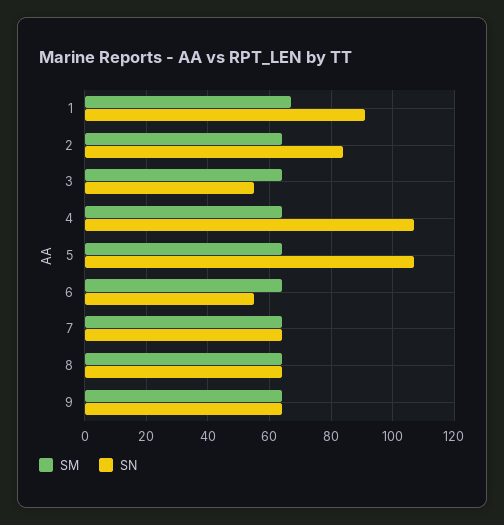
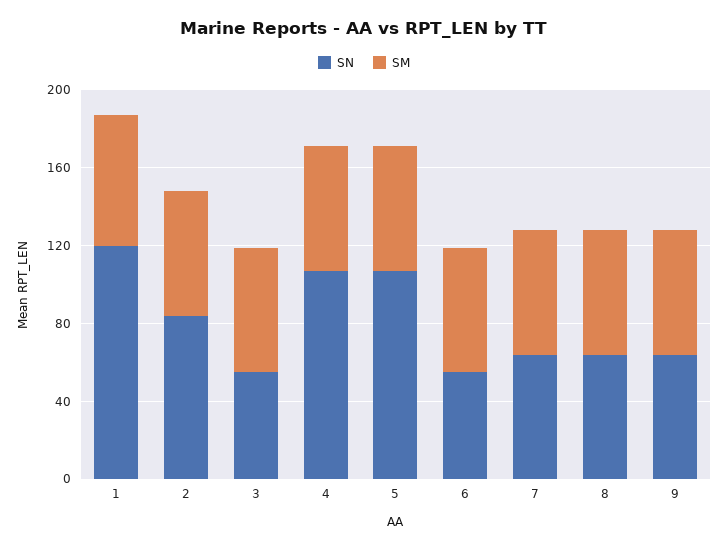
  {
    "SM": {
      "1": 65,
      "2": 65,
      "3": 65,
      "4": 65,
      "5": 65,
      "6": 65,
      "7": 65,
      "8": 65,
      "9": 65
    },
    "SN": {
-     "1": 90,
+     "1": 120,
      "2": 85,
      "3": 55,
      "4": 105,
      "5": 105,
      "6": 55,
      "7": 65,
      "8": 65,
      "9": 65
    }
  }

